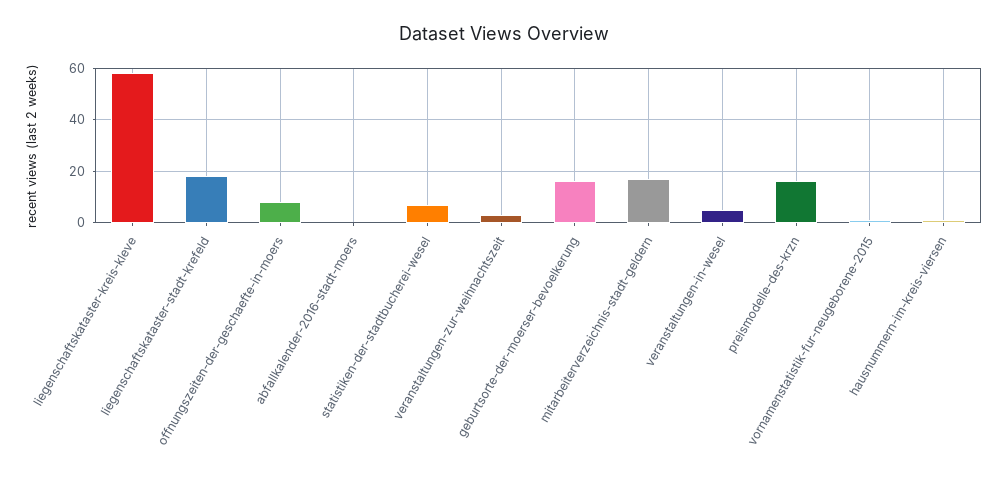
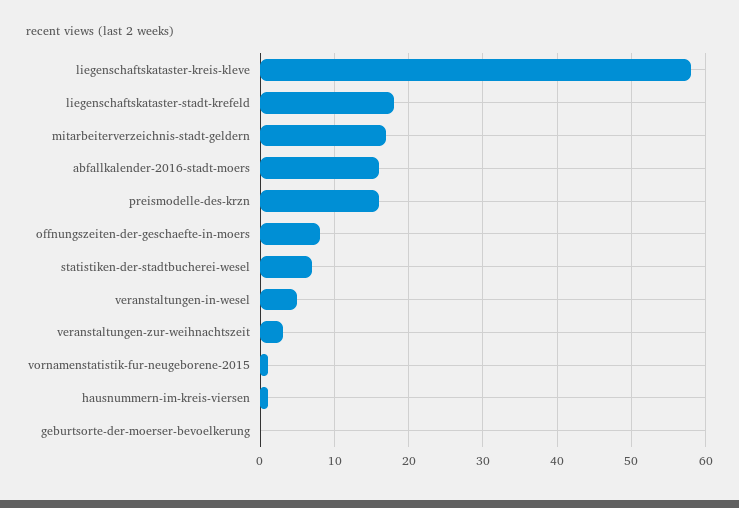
  {
    "liegenschaftskataster-kreis-kleve": 58,
    "liegenschaftskataster-stadt-krefeld": 18,
    "offnungszeiten-der-geschaefte-in-moers": 8,
-   "abfallkalender-2016-stadt-moers": 0,
+   "abfallkalender-2016-stadt-moers": 16,
    "statistiken-der-stadtbucherei-wesel": 7,
    "veranstaltungen-zur-weihnachtszeit": 3,
-   "geburtsorte-der-moerser-bevoelkerung": 15,
+   "geburtsorte-der-moerser-bevoelkerung": 0,
    "mitarbeiterverzeichnis-stadt-geldern": 17,
    "veranstaltungen-in-wesel": 5,
    "preismodelle-des-krzn": 16,
    "vornamenstatistik-fur-neugeborene-2015": 1,
    "hausnummern-im-kreis-viersen": 1
  }

